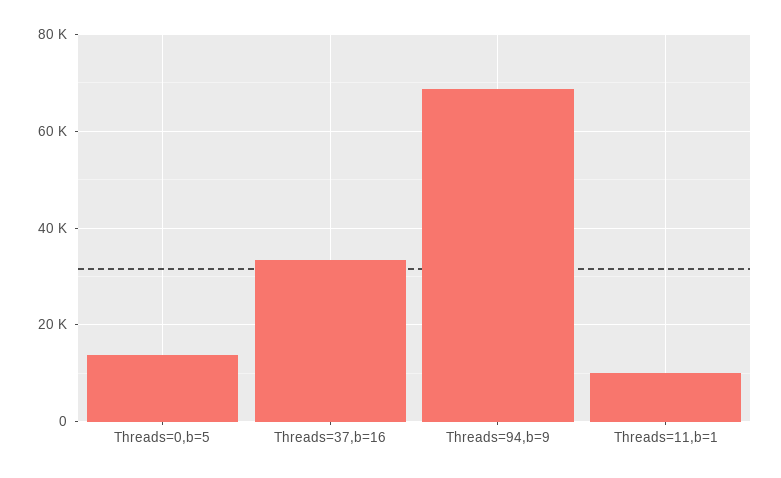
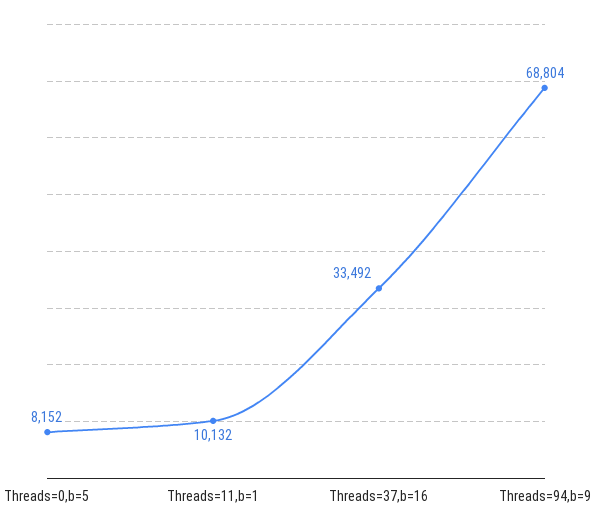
  {
-   "Threads=0,b=5": 14000,
+   "Threads=0,b=5": 8152,
    "Threads=37,b=16": 33492,
    "Threads=94,b=9": 68804,
    "Threads=11,b=1": 10132
  }

